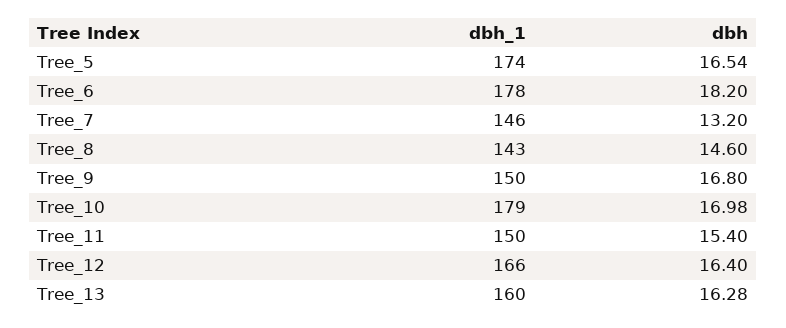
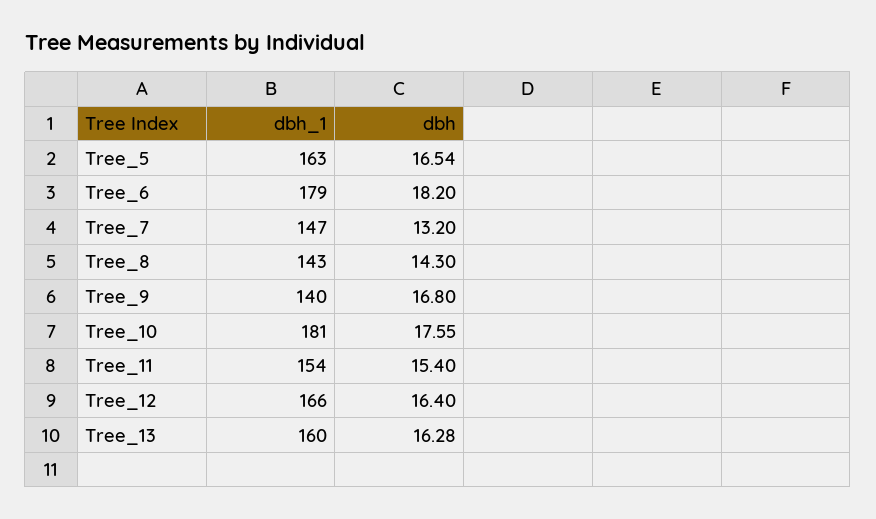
  {
    "dbh_1": {
-     "Tree_5": 174,
+     "Tree_5": 163,
-     "Tree_6": 178,
+     "Tree_6": 179,
-     "Tree_7": 146,
+     "Tree_7": 147,
      "Tree_8": 143,
-     "Tree_9": 150,
+     "Tree_9": 140,
-     "Tree_10": 179,
+     "Tree_10": 181,
-     "Tree_11": 150,
+     "Tree_11": 154,
      "Tree_12": 166,
      "Tree_13": 160
    },
    "dbh": {
      "Tree_5": 16.54,
      "Tree_6": 18.2,
      "Tree_7": 13.2,
-     "Tree_8": 14.6,
+     "Tree_8": 14.3,
      "Tree_9": 16.8,
-     "Tree_10": 16.98,
+     "Tree_10": 17.55,
      "Tree_11": 15.4,
      "Tree_12": 16.4,
      "Tree_13": 16.28
    }
  }

